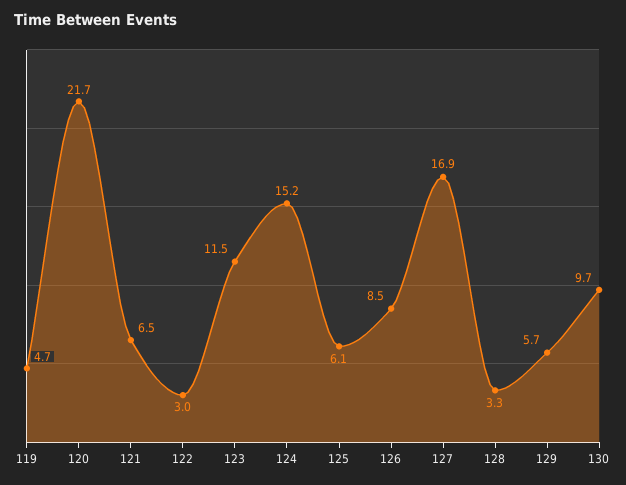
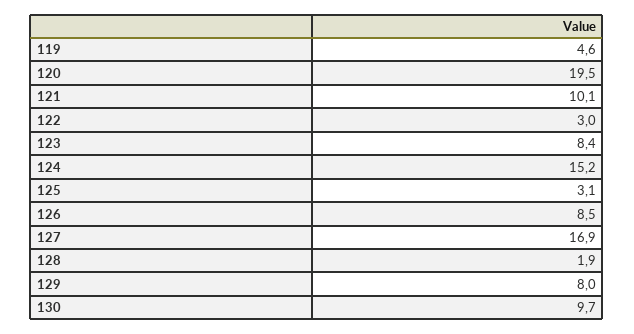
  {
-   "119": 4.7,
+   "119": 4.6,
-   "120": 21.7,
+   "120": 19.5,
-   "121": 6.5,
+   "121": 10.1,
    "122": 3,
-   "123": 11.5,
+   "123": 8.4,
    "124": 15.2,
-   "125": 6.1,
+   "125": 3.1,
    "126": 8.5,
    "127": 16.9,
-   "128": 3.3,
+   "128": 1.9,
-   "129": 5.7,
+   "129": 8,
    "130": 9.7
  }

